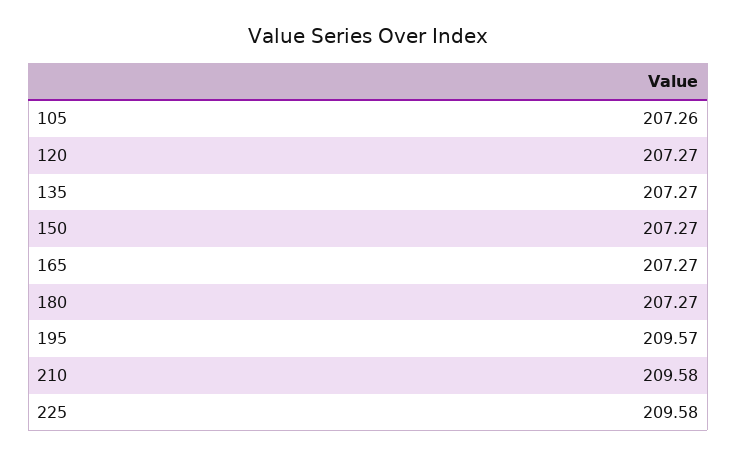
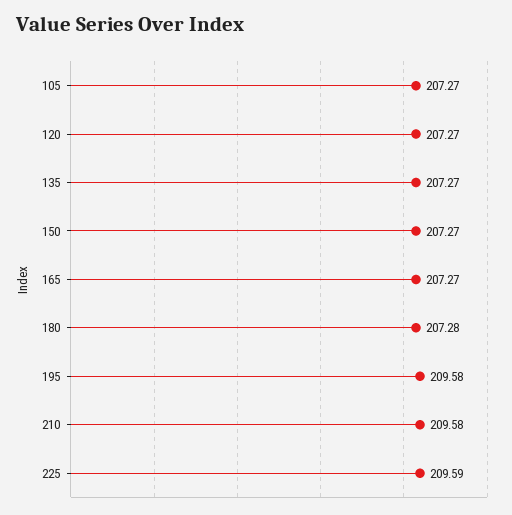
  {
-   "105": 207.26,
+   "105": 207.27,
    "120": 207.27,
    "135": 207.27,
    "150": 207.27,
    "165": 207.27,
-   "180": 207.27,
+   "180": 207.28,
-   "195": 209.57,
+   "195": 209.58,
    "210": 209.58,
-   "225": 209.58
+   "225": 209.59
  }

